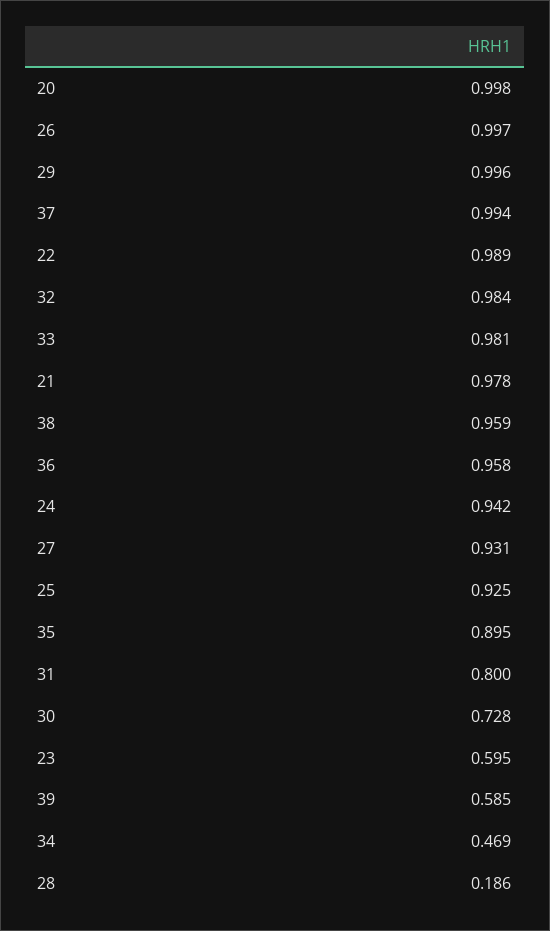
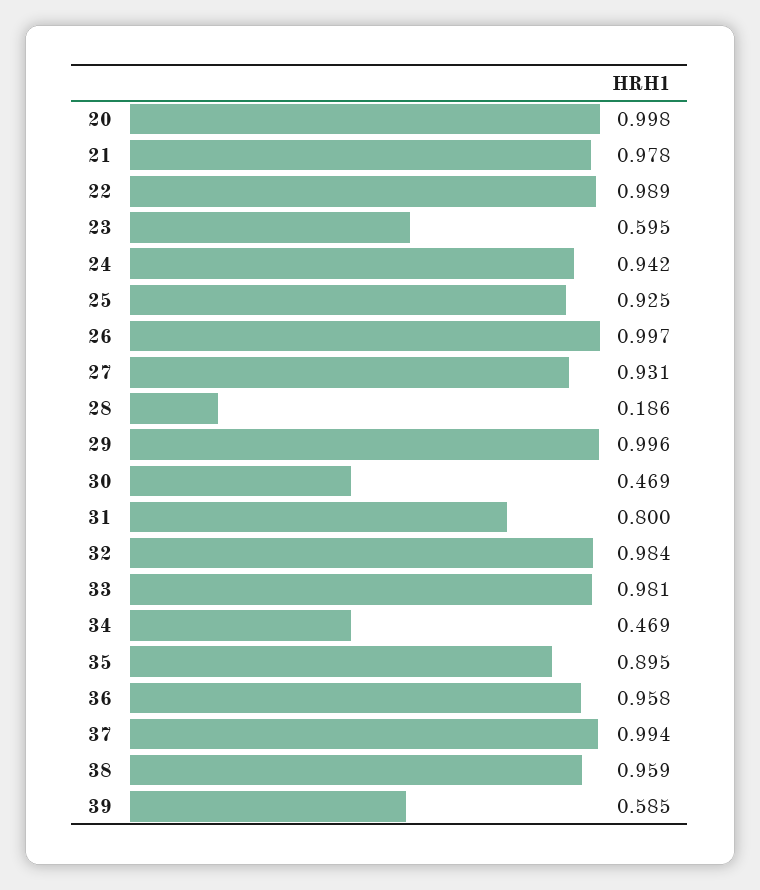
  {
    "20": 0.998,
    "26": 0.997,
    "29": 0.996,
    "37": 0.994,
    "22": 0.989,
    "32": 0.984,
    "33": 0.981,
    "21": 0.978,
    "38": 0.959,
    "36": 0.958,
    "24": 0.942,
    "27": 0.931,
    "25": 0.925,
    "35": 0.895,
    "31": 0.8,
-   "30": 0.728,
+   "30": 0.469,
    "23": 0.595,
    "39": 0.585,
    "34": 0.469,
    "28": 0.186
  }

